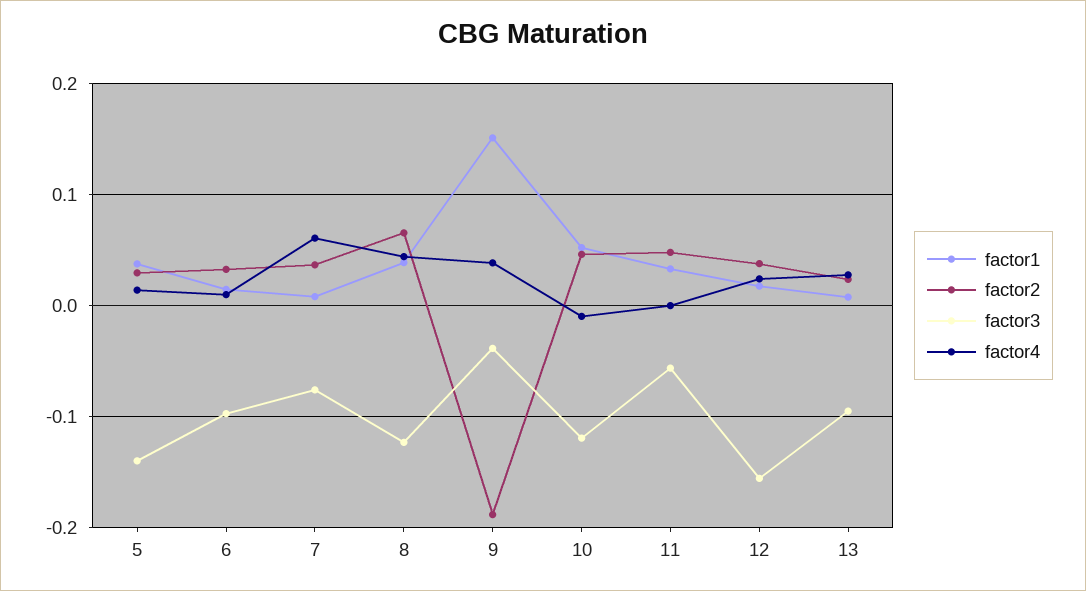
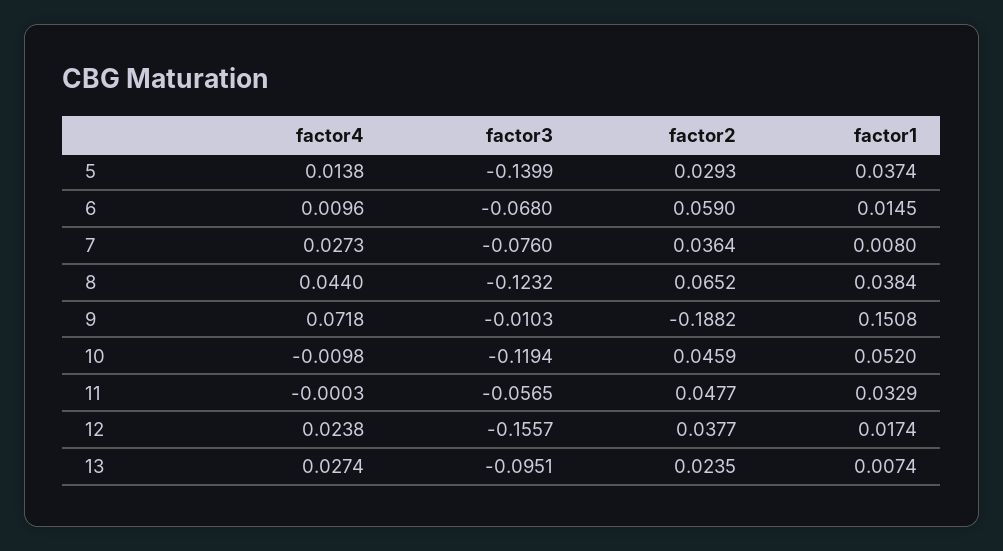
  {
    "factor1": {
      "5": 0.0374,
      "6": 0.0145,
      "7": 0.008,
      "8": 0.0384,
      "9": 0.1508,
      "10": 0.052,
      "11": 0.0329,
      "12": 0.0174,
      "13": 0.0074
    },
    "factor2": {
      "5": 0.0293,
-     "6": 0.03,
+     "6": 0.059,
      "7": 0.0364,
      "8": 0.0652,
      "9": -0.1882,
      "10": 0.0459,
      "11": 0.0477,
      "12": 0.0377,
      "13": 0.0235
    },
    "factor3": {
      "5": -0.1399,
-     "6": -0.1,
+     "6": -0.068,
      "7": -0.076,
      "8": -0.1232,
-     "9": -0.04,
+     "9": -0.0103,
      "10": -0.1194,
      "11": -0.0565,
      "12": -0.1557,
      "13": -0.0951
    },
    "factor4": {
      "5": 0.0138,
      "6": 0.0096,
-     "7": 0.06,
+     "7": 0.0273,
      "8": 0.044,
-     "9": 0.04,
+     "9": 0.0718,
      "10": -0.0098,
      "11": -0.0003,
      "12": 0.0238,
      "13": 0.0274
    }
  }

